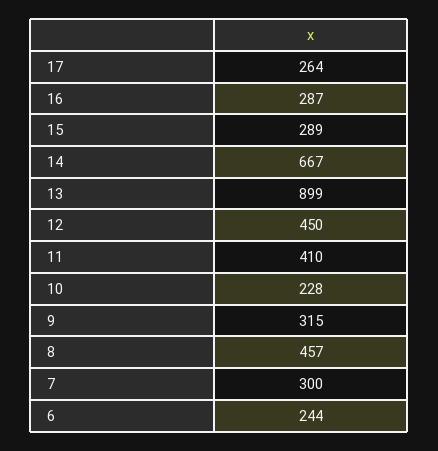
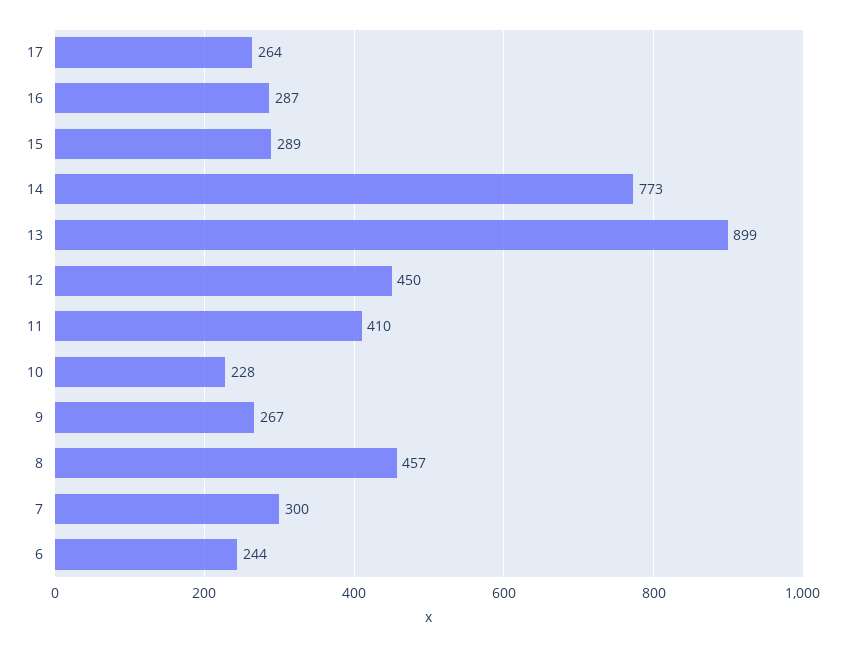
  {
    "17": 264,
    "16": 287,
    "15": 289,
-   "14": 667,
+   "14": 773,
    "13": 899,
    "12": 450,
    "11": 410,
    "10": 228,
-   "9": 315,
+   "9": 267,
    "8": 457,
    "7": 300,
    "6": 244
  }

